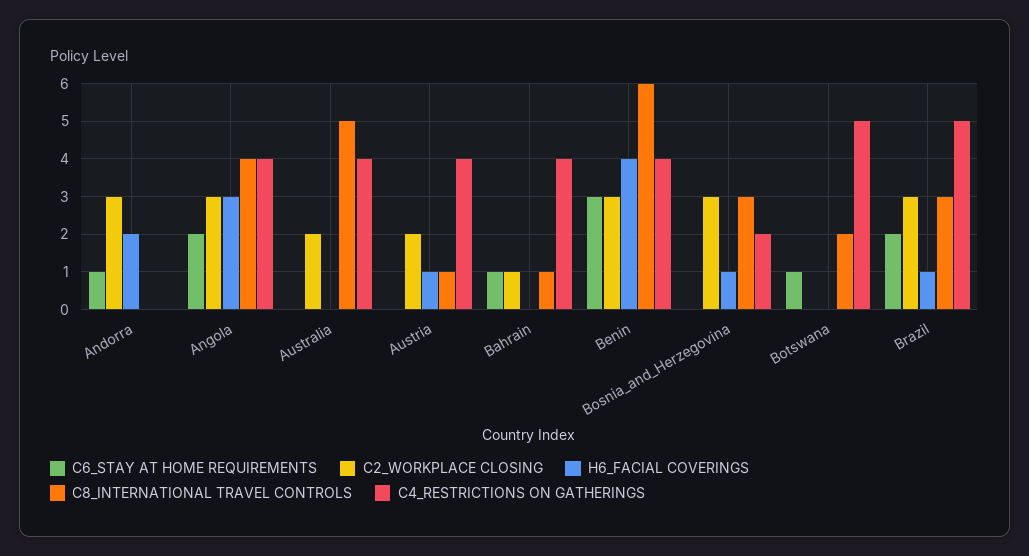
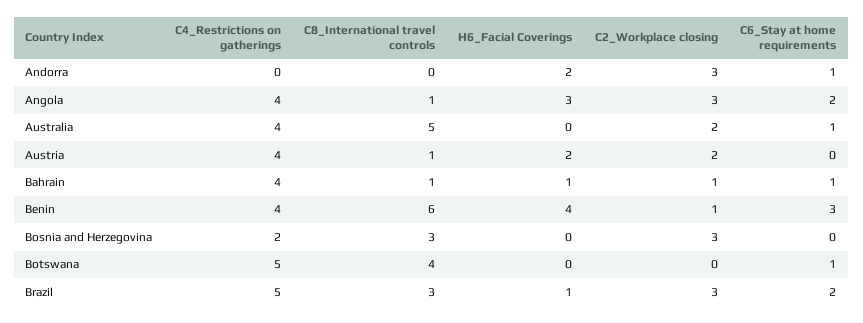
  {
    "C6_STAY AT HOME REQUIREMENTS": {
      "Andorra": 1,
      "Angola": 2,
-     "Australia": 0,
+     "Australia": 1,
      "Austria": 0,
      "Bahrain": 1,
      "Benin": 3,
      "Bosnia_and_Herzegovina": 0,
      "Botswana": 1,
      "Brazil": 2
    },
    "C2_WORKPLACE CLOSING": {
      "Andorra": 3,
      "Angola": 3,
      "Australia": 2,
      "Austria": 2,
      "Bahrain": 1,
-     "Benin": 3,
+     "Benin": 1,
      "Bosnia_and_Herzegovina": 3,
      "Botswana": 0,
      "Brazil": 3
    },
    "H6_FACIAL COVERINGS": {
      "Andorra": 2,
      "Angola": 3,
      "Australia": 0,
-     "Austria": 1,
+     "Austria": 2,
-     "Bahrain": 0,
+     "Bahrain": 1,
      "Benin": 4,
-     "Bosnia_and_Herzegovina": 1,
+     "Bosnia_and_Herzegovina": 0,
      "Botswana": 0,
      "Brazil": 1
    },
    "C8_INTERNATIONAL TRAVEL CONTROLS": {
      "Andorra": 0,
-     "Angola": 4,
+     "Angola": 1,
      "Australia": 5,
      "Austria": 1,
      "Bahrain": 1,
      "Benin": 6,
      "Bosnia_and_Herzegovina": 3,
-     "Botswana": 2,
+     "Botswana": 4,
      "Brazil": 3
    },
    "C4_RESTRICTIONS ON GATHERINGS": {
      "Andorra": 0,
      "Angola": 4,
      "Australia": 4,
      "Austria": 4,
      "Bahrain": 4,
      "Benin": 4,
      "Bosnia_and_Herzegovina": 2,
      "Botswana": 5,
      "Brazil": 5
    }
  }

